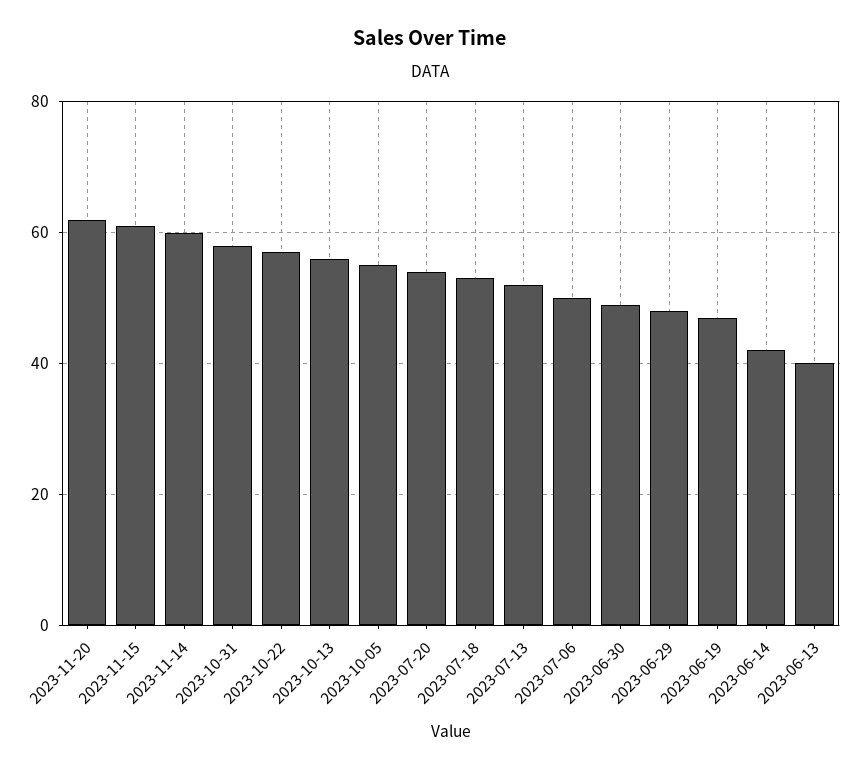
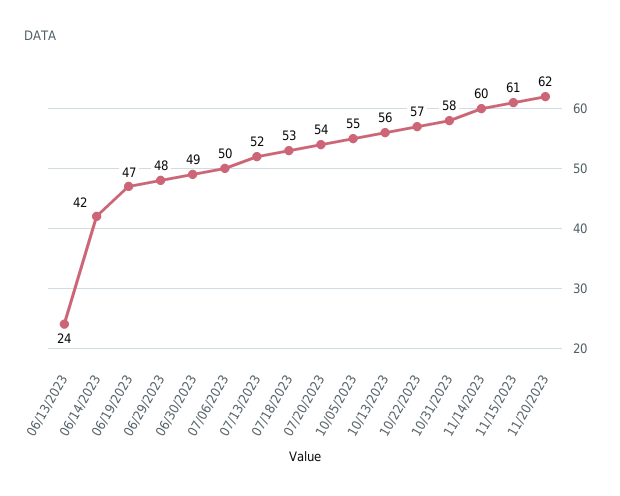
  {
    "2023-11-20": 62,
    "2023-11-15": 61,
    "2023-11-14": 60,
    "2023-10-31": 58,
    "2023-10-22": 57,
    "2023-10-13": 56,
    "2023-10-05": 55,
    "2023-07-20": 54,
    "2023-07-18": 53,
    "2023-07-13": 52,
    "2023-07-06": 50,
    "2023-06-30": 49,
    "2023-06-29": 48,
    "2023-06-19": 47,
    "2023-06-14": 42,
-   "2023-06-13": 40
+   "2023-06-13": 24
  }

